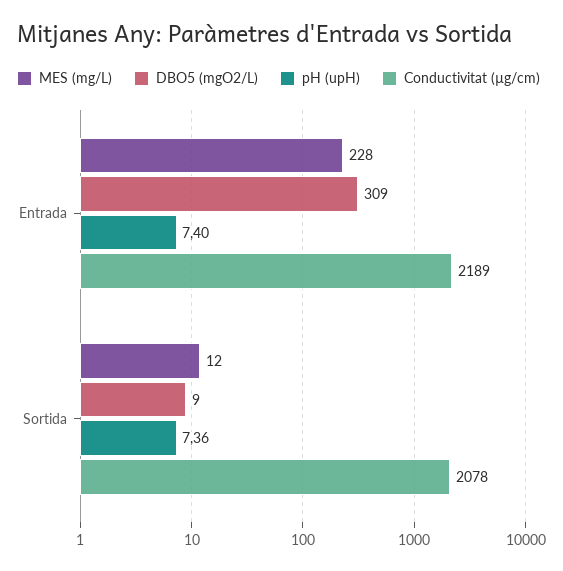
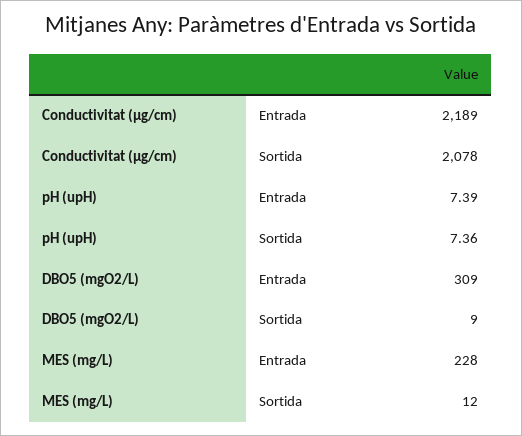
  {
    "MES (mg/L)": {
      "Entrada": 228,
      "Sortida": 12
    },
    "DBO5 (mgO2/L)": {
      "Entrada": 309,
      "Sortida": 9
    },
    "pH (upH)": {
-     "Entrada": 7.4,
+     "Entrada": 7.39,
      "Sortida": 7.36
    },
    "Conductivitat (µg/cm)": {
      "Entrada": 2189,
      "Sortida": 2078
    }
  }

